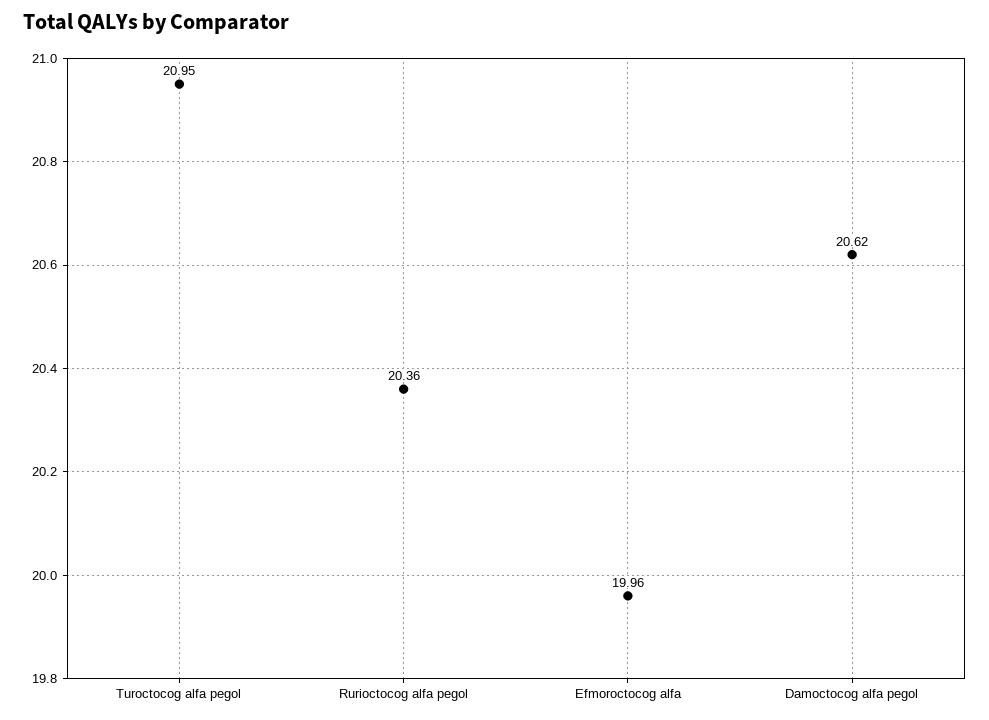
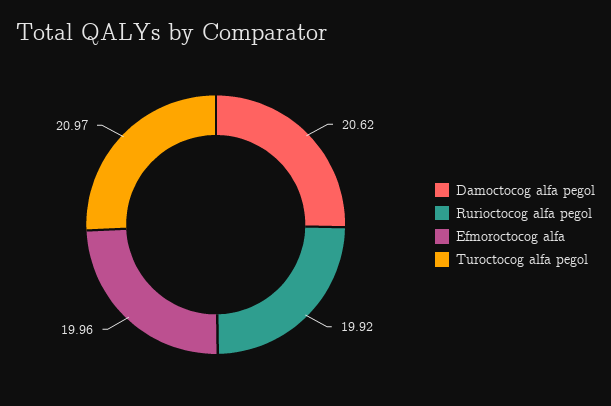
  {
-   "Turoctocog alfa pegol": 20.95,
+   "Turoctocog alfa pegol": 20.97,
-   "Rurioctocog alfa pegol": 20.36,
+   "Rurioctocog alfa pegol": 19.92,
    "Efmoroctocog alfa": 19.96,
    "Damoctocog alfa pegol": 20.62
  }

